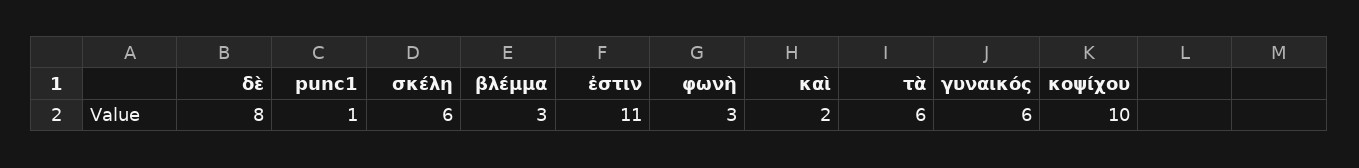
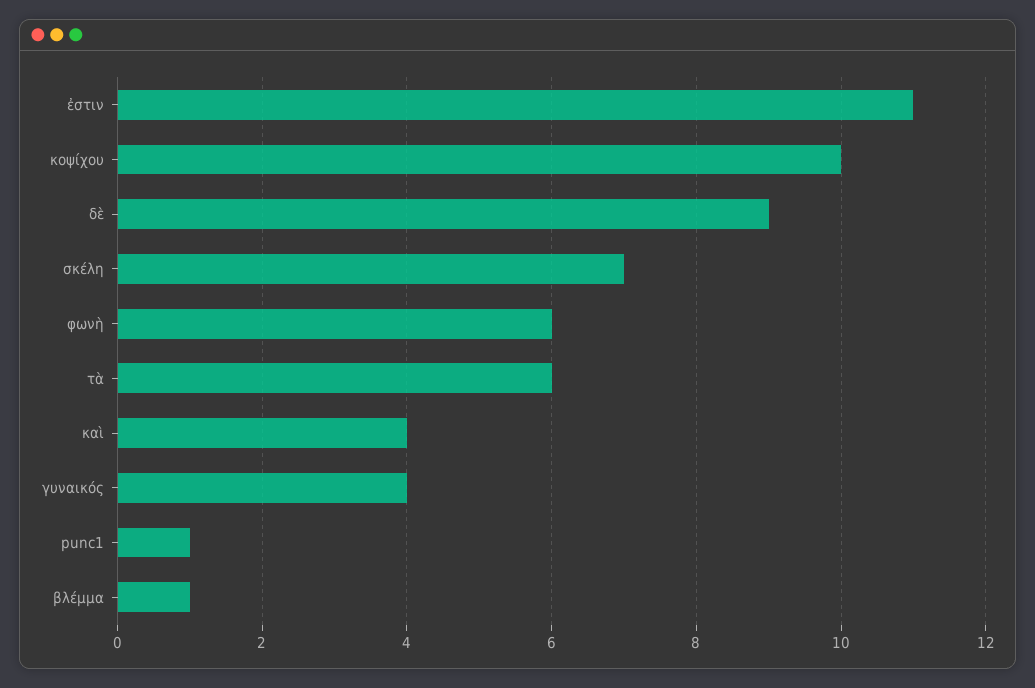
  {
-   "δὲ": 8,
+   "δὲ": 9,
    "punc1": 1,
-   "σκέλη": 6,
+   "σκέλη": 7,
-   "βλέμμα": 3,
+   "βλέμμα": 1,
    "ἐστιν": 11,
-   "φωνὴ": 3,
+   "φωνὴ": 6,
-   "καὶ": 2,
+   "καὶ": 4,
    "τὰ": 6,
-   "γυναικός": 6,
+   "γυναικός": 4,
    "κοψίχου": 10
  }

